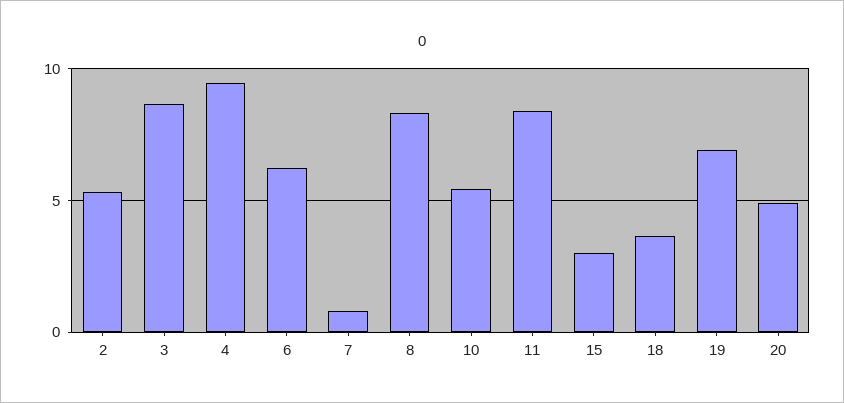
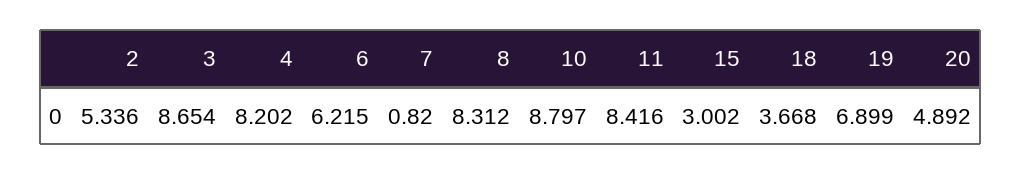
  {
    "2": 5.336,
    "3": 8.654,
-   "4": 9.5,
+   "4": 8.202,
    "6": 6.215,
    "7": 0.82,
    "8": 8.312,
-   "10": 5.5,
+   "10": 8.797,
    "11": 8.416,
    "15": 3.002,
    "18": 3.668,
    "19": 6.899,
    "20": 4.892
  }

